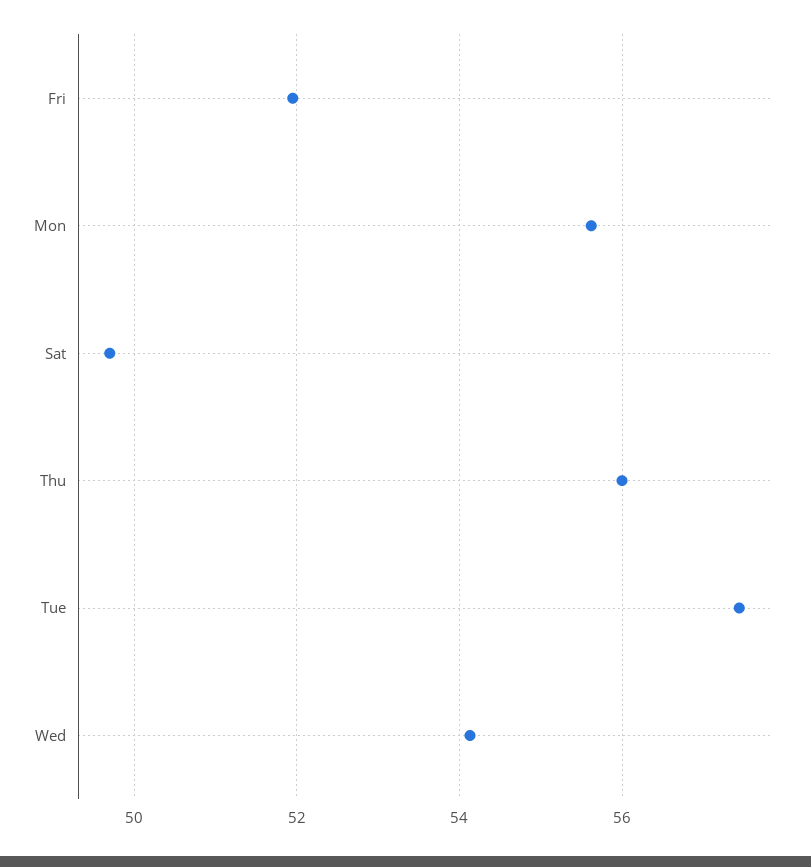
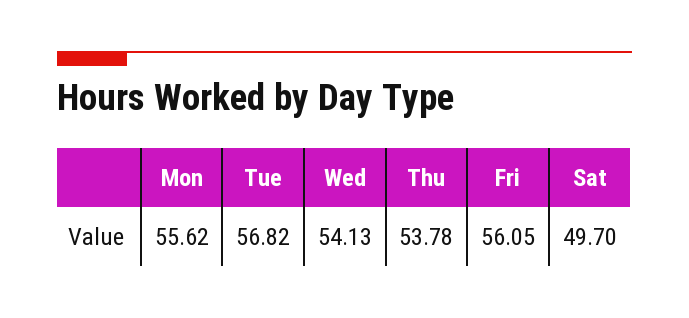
  {
-   "Fri": 52,
+   "Fri": 56.05,
    "Mon": 55.62,
    "Sat": 49.7,
-   "Thu": 56,
+   "Thu": 53.78,
-   "Tue": 57.4,
+   "Tue": 56.82,
    "Wed": 54.13
  }

